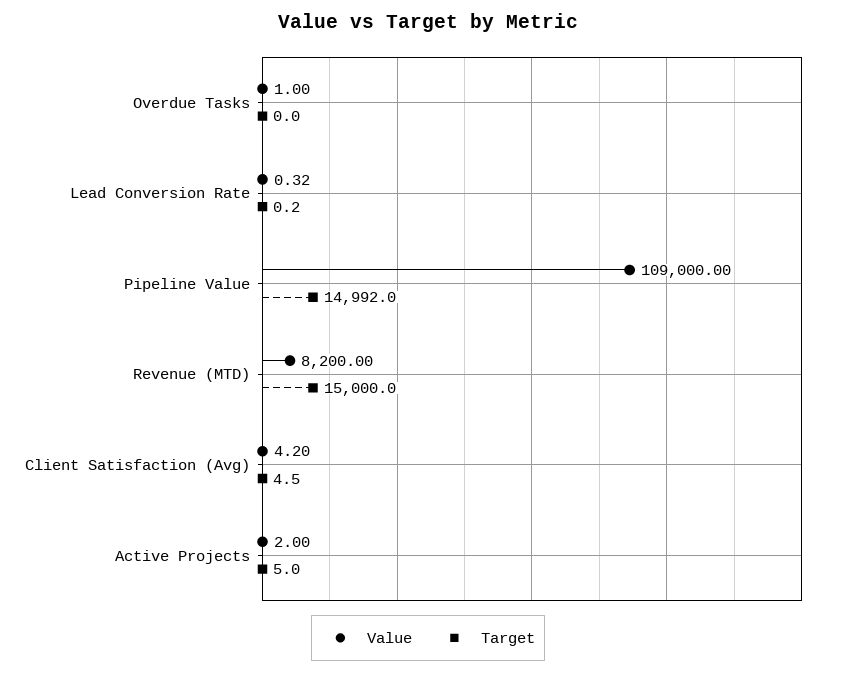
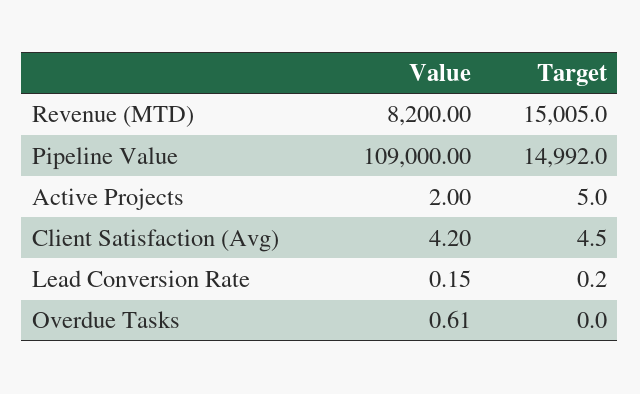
  {
    "Value": {
-     "Overdue Tasks": 1,
+     "Overdue Tasks": 0.61,
-     "Lead Conversion Rate": 0.32,
+     "Lead Conversion Rate": 0.15,
      "Pipeline Value": 109000,
      "Revenue (MTD)": 8200,
      "Client Satisfaction (Avg)": 4.2,
      "Active Projects": 2
    },
    "Target": {
      "Overdue Tasks": 0,
      "Lead Conversion Rate": 0.2,
      "Pipeline Value": 14992,
-     "Revenue (MTD)": 15000,
+     "Revenue (MTD)": 15005,
      "Client Satisfaction (Avg)": 4.5,
      "Active Projects": 5
    }
  }

